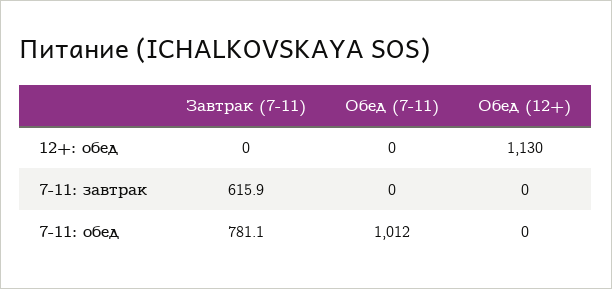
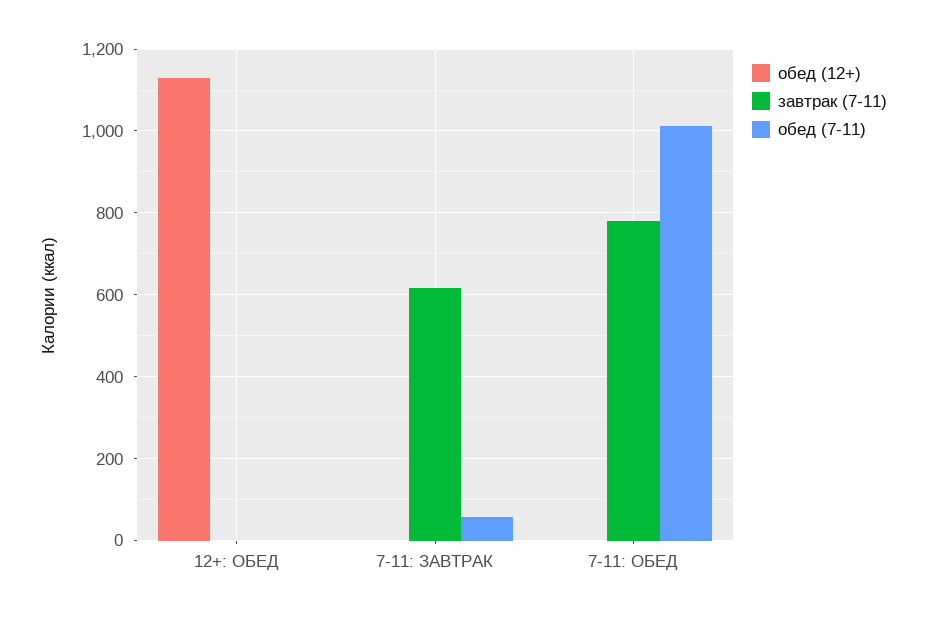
  {
    "Завтрак (7-11)": {
      "12+: обед": 0,
      "7-11: завтрак": 615.9,
      "7-11: обед": 781.1
    },
    "Обед (7-11)": {
      "12+: обед": 0,
-     "7-11: завтрак": 0,
+     "7-11: завтрак": 60,
      "7-11: обед": 1012
    },
    "Обед (12+)": {
      "12+: обед": 1130,
      "7-11: завтрак": 0,
      "7-11: обед": 0
    }
  }

